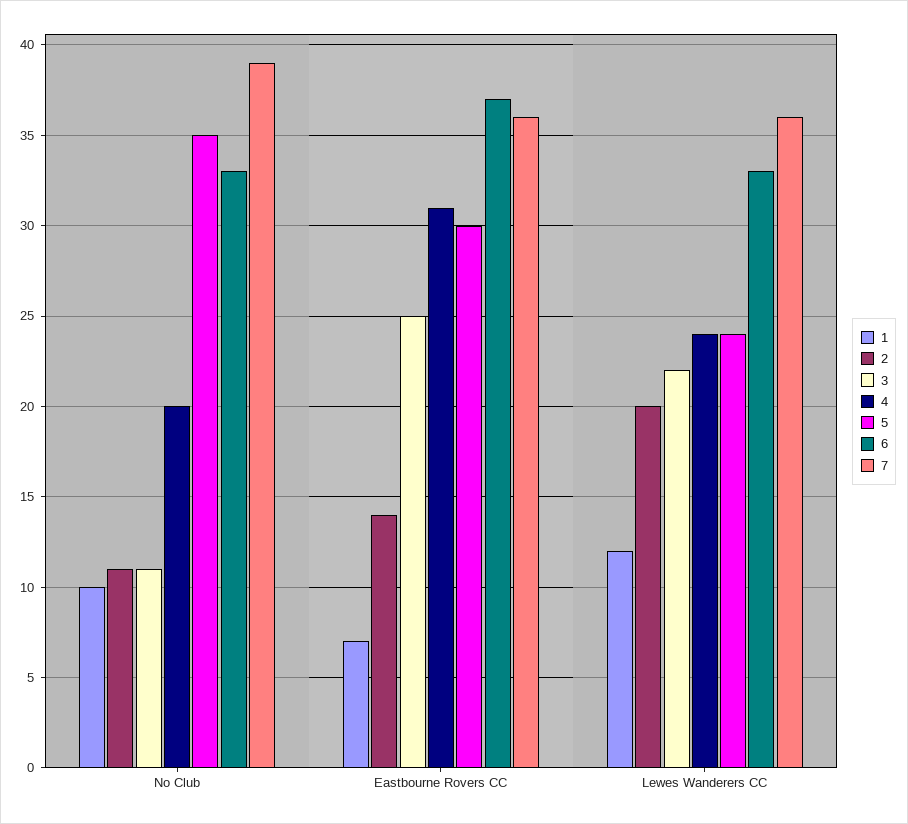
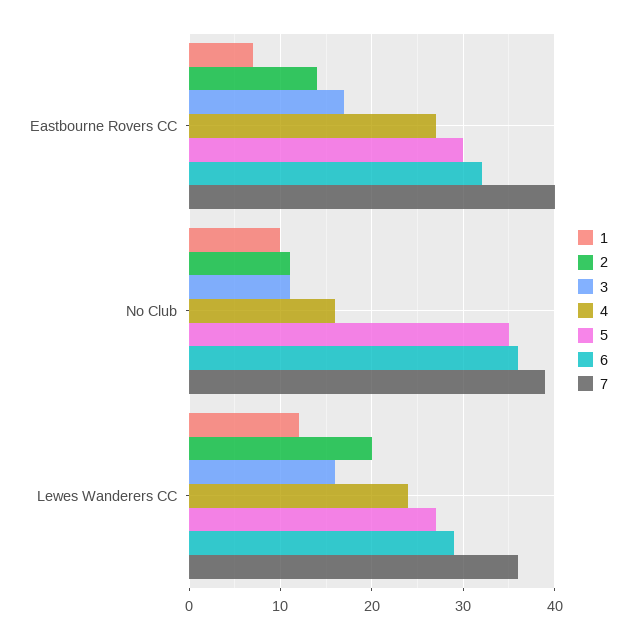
  {
    "1": {
      "No Club": 10,
      "Eastbourne Rovers CC": 7,
      "Lewes Wanderers CC": 12
    },
    "2": {
      "No Club": 11,
      "Eastbourne Rovers CC": 14,
      "Lewes Wanderers CC": 20
    },
    "3": {
      "No Club": 11,
-     "Eastbourne Rovers CC": 25,
+     "Eastbourne Rovers CC": 17,
-     "Lewes Wanderers CC": 22
+     "Lewes Wanderers CC": 16
    },
    "4": {
-     "No Club": 20,
+     "No Club": 16,
-     "Eastbourne Rovers CC": 31,
+     "Eastbourne Rovers CC": 27,
      "Lewes Wanderers CC": 24
    },
    "5": {
      "No Club": 35,
      "Eastbourne Rovers CC": 30,
-     "Lewes Wanderers CC": 24
+     "Lewes Wanderers CC": 27
    },
    "6": {
-     "No Club": 33,
+     "No Club": 36,
-     "Eastbourne Rovers CC": 37,
+     "Eastbourne Rovers CC": 32,
-     "Lewes Wanderers CC": 33
+     "Lewes Wanderers CC": 29
    },
    "7": {
      "No Club": 39,
-     "Eastbourne Rovers CC": 36,
+     "Eastbourne Rovers CC": 40,
      "Lewes Wanderers CC": 36
    }
  }

